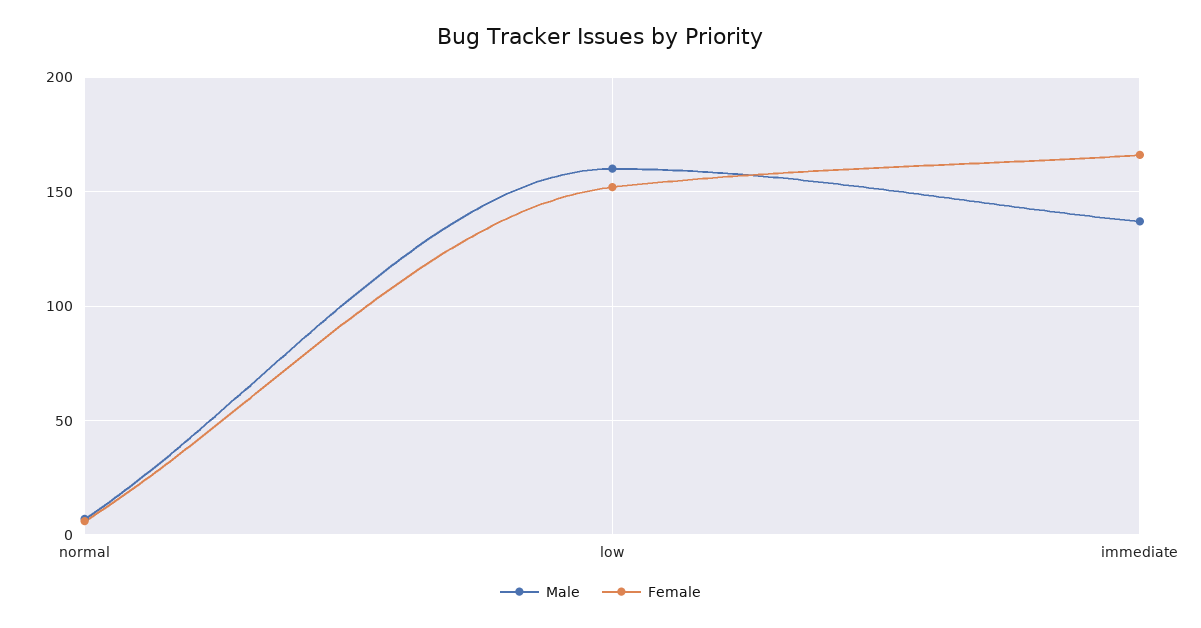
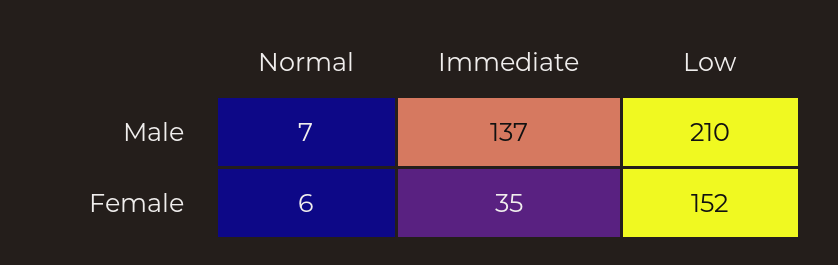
  {
    "Male": {
      "normal": 7,
-     "low": 160,
+     "low": 210,
      "immediate": 137
    },
    "Female": {
      "normal": 6,
      "low": 152,
-     "immediate": 165
+     "immediate": 35
    }
  }

